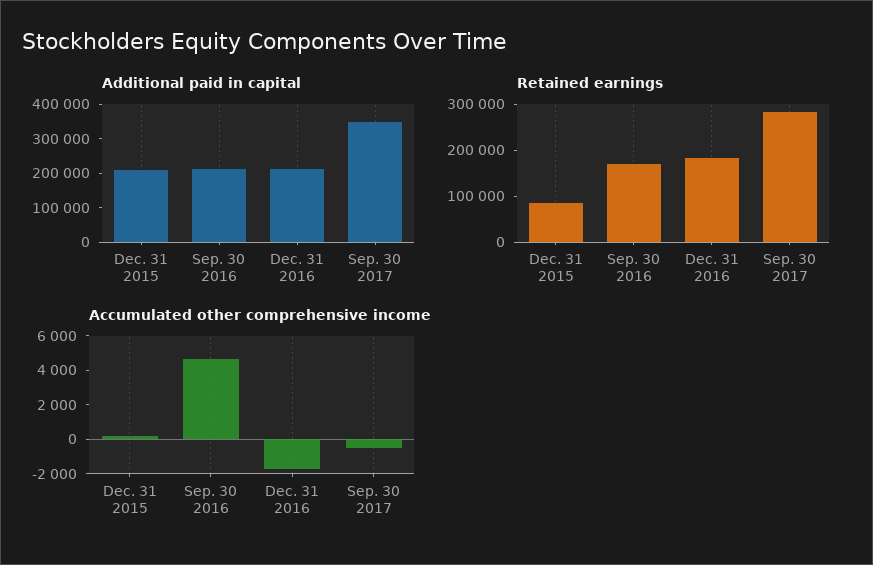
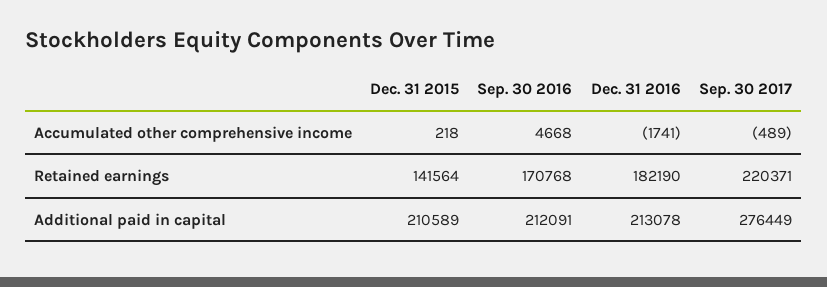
  {
    "Additional paid in capital": {
      "Dec. 31 2015": 210589,
      "Sep. 30 2016": 212091,
      "Dec. 31 2016": 213078,
-     "Sep. 30 2017": 350000
+     "Sep. 30 2017": 276449
    },
    "Retained earnings": {
-     "Dec. 31 2015": 80000,
+     "Dec. 31 2015": 141564,
      "Sep. 30 2016": 170768,
      "Dec. 31 2016": 182190,
-     "Sep. 30 2017": 280000
+     "Sep. 30 2017": 220371
    },
    "Accumulated other comprehensive income": {
      "Dec. 31 2015": 218,
      "Sep. 30 2016": 4668,
      "Dec. 31 2016": -1741,
      "Sep. 30 2017": -489
    }
  }

